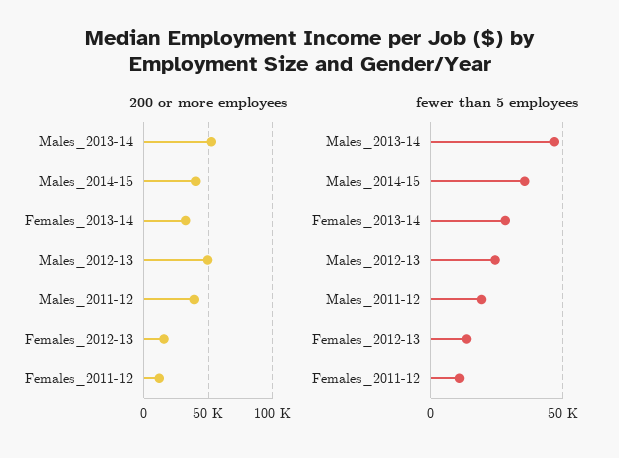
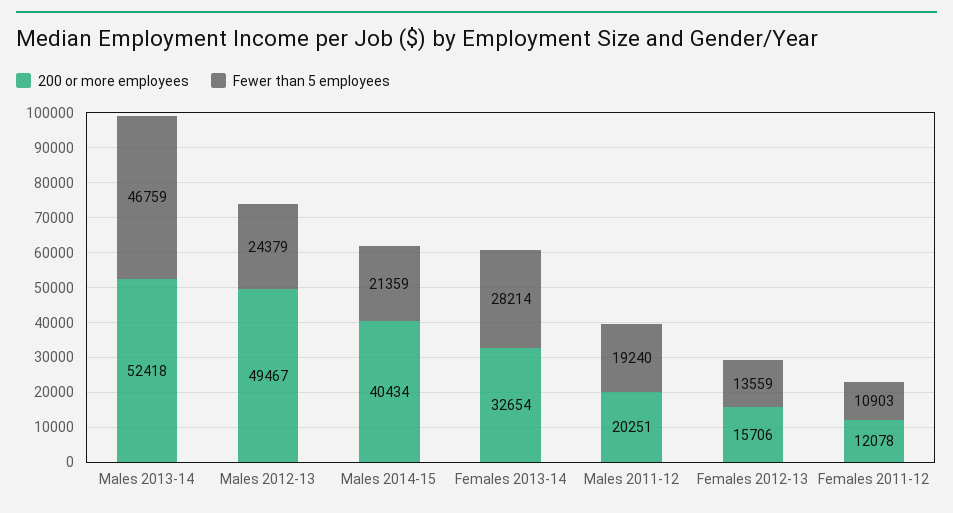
  {
    "200 or more employees": {
      "Males_2013-14": 52418,
      "Males_2014-15": 40434,
      "Females_2013-14": 32654,
      "Males_2012-13": 49467,
-     "Males_2011-12": 40000,
+     "Males_2011-12": 20251,
      "Females_2012-13": 15706,
      "Females_2011-12": 12078
    },
    "fewer than 5 employees": {
      "Males_2013-14": 46759,
-     "Males_2014-15": 35000,
+     "Males_2014-15": 21359,
      "Females_2013-14": 28214,
      "Males_2012-13": 24379,
      "Males_2011-12": 19240,
      "Females_2012-13": 13559,
      "Females_2011-12": 10903
    }
  }

